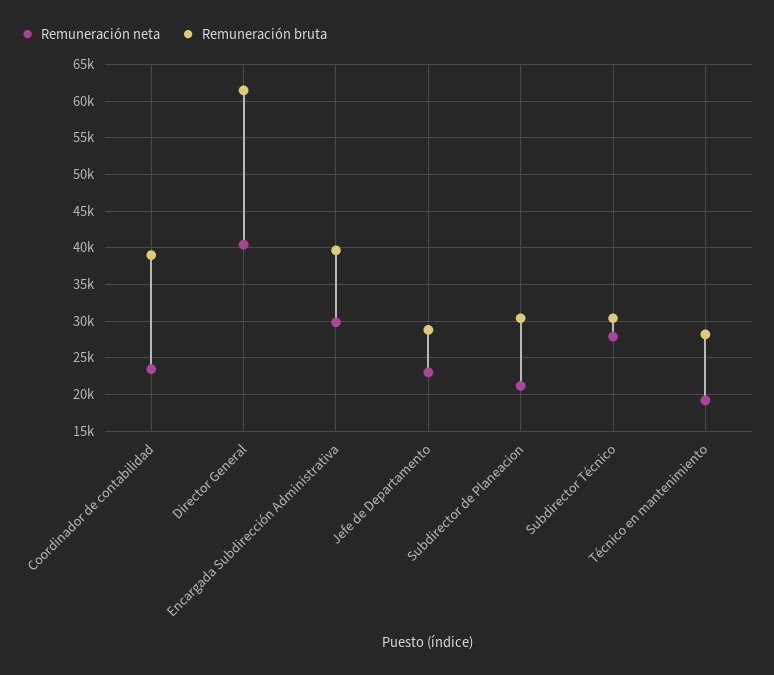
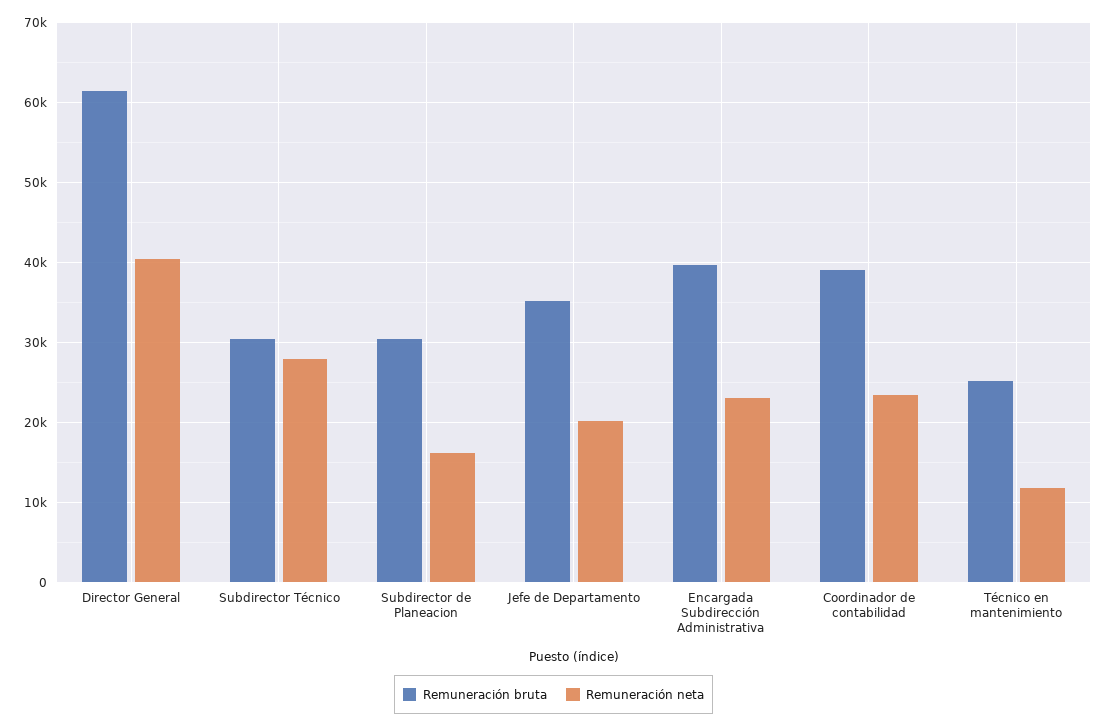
  {
    "Remuneración neta": {
      "Coordinador de contabilidad": 23000,
      "Director General": 40000,
-     "Encargada Subdirección Administrativa": 30000,
+     "Encargada Subdirección Administrativa": 23000,
-     "Jefe de Departamento": 23000,
+     "Jefe de Departamento": 20000,
-     "Subdirector de Planeacion": 21000,
+     "Subdirector de Planeacion": 16000,
      "Subdirector Técnico": 28000,
-     "Técnico en mantenimiento": 19000
+     "Técnico en mantenimiento": 12000
    },
    "Remuneración bruta": {
      "Coordinador de contabilidad": 39000,
      "Director General": 61000,
      "Encargada Subdirección Administrativa": 40000,
-     "Jefe de Departamento": 29000,
+     "Jefe de Departamento": 35000,
      "Subdirector de Planeacion": 30000,
      "Subdirector Técnico": 30000,
-     "Técnico en mantenimiento": 28000
+     "Técnico en mantenimiento": 25000
    }
  }

